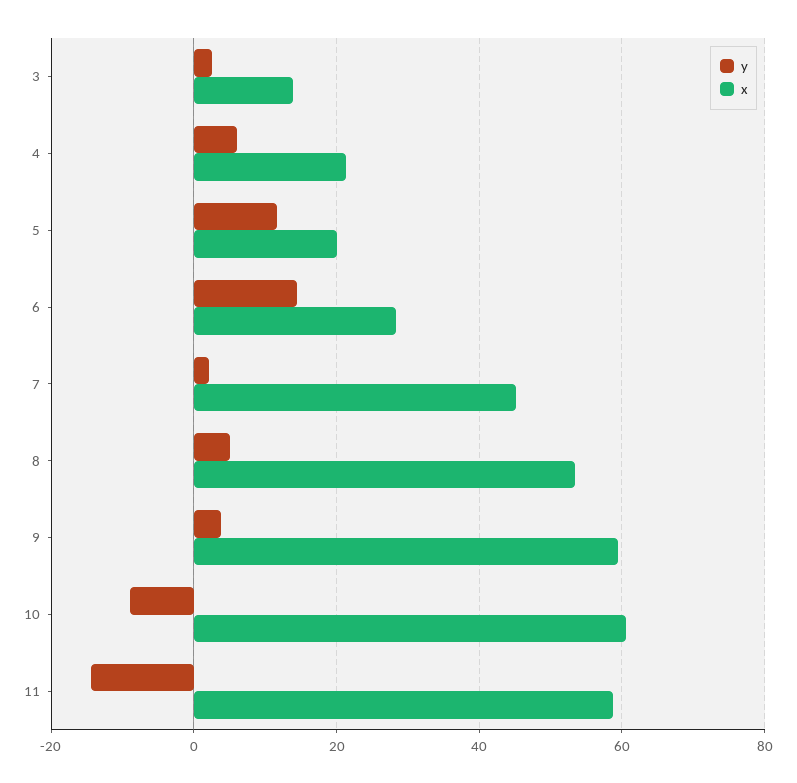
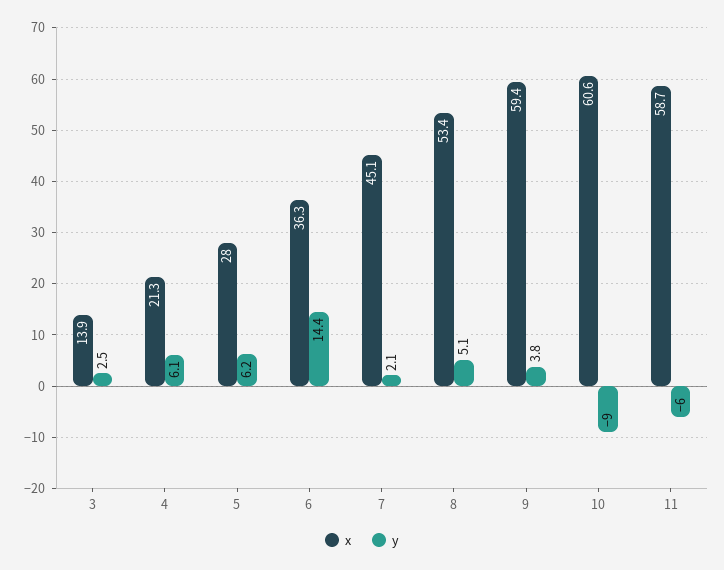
  {
    "y": {
      "3": 2.5,
      "4": 6.1,
-     "5": 12,
+     "5": 6.2,
      "6": 14.4,
      "7": 2.1,
      "8": 5.1,
      "9": 3.8,
      "10": -9,
-     "11": -14
+     "11": -6
    },
    "x": {
      "3": 13.9,
      "4": 21.3,
-     "5": 20,
+     "5": 28,
-     "6": 28,
+     "6": 36.3,
      "7": 45.1,
      "8": 53.4,
      "9": 59.4,
      "10": 60.6,
      "11": 58.7
    }
  }

